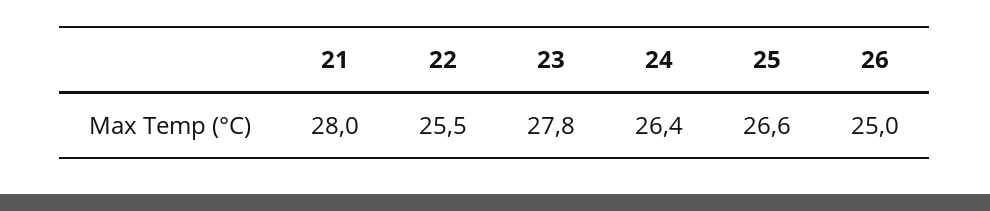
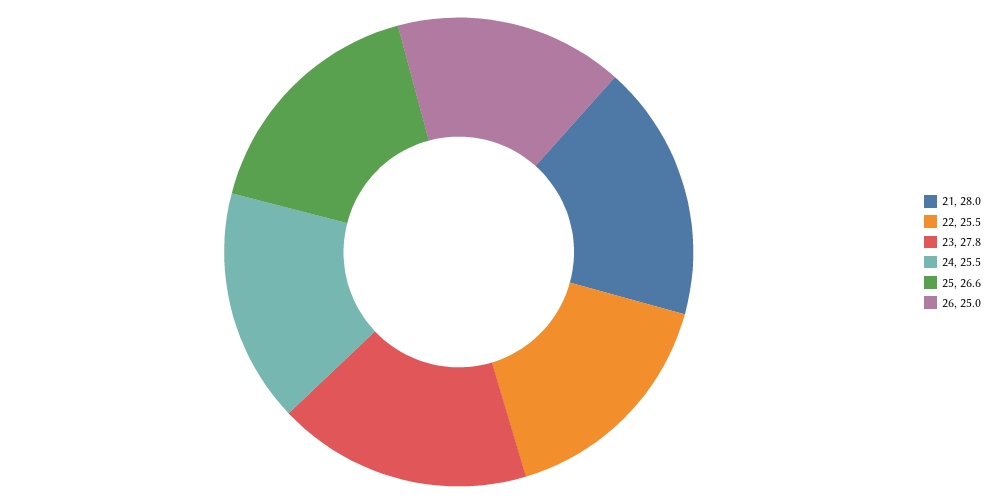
  {
    "21": 28,
    "22": 25.5,
    "23": 27.8,
-   "24": 26.4,
+   "24": 25.5,
    "25": 26.6,
    "26": 25
  }

